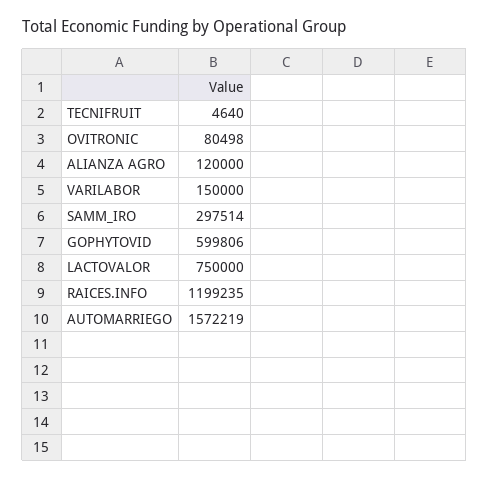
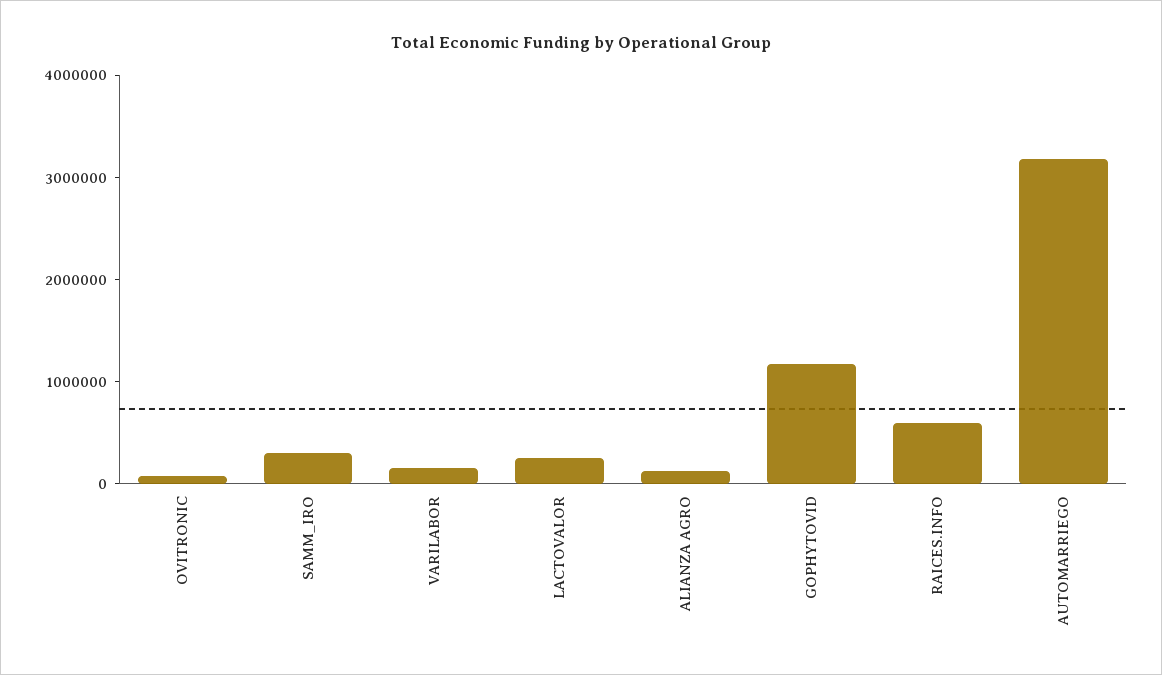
  {
-   "TECNIFRUIT": 4640,
    "OVITRONIC": 80498,
    "ALIANZA AGRO": 120000,
    "VARILABOR": 150000,
    "SAMM_IRO": 297514,
-   "GOPHYTOVID": 599806,
+   "GOPHYTOVID": 1200000,
-   "LACTOVALOR": 750000,
+   "LACTOVALOR": 200000,
-   "RAICES.INFO": 1199235,
+   "RAICES.INFO": 600000,
-   "AUTOMARRIEGO": 1572219
+   "AUTOMARRIEGO": 3200000
  }

